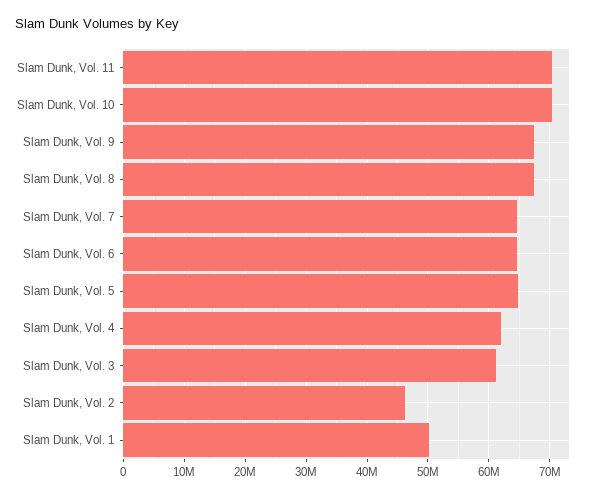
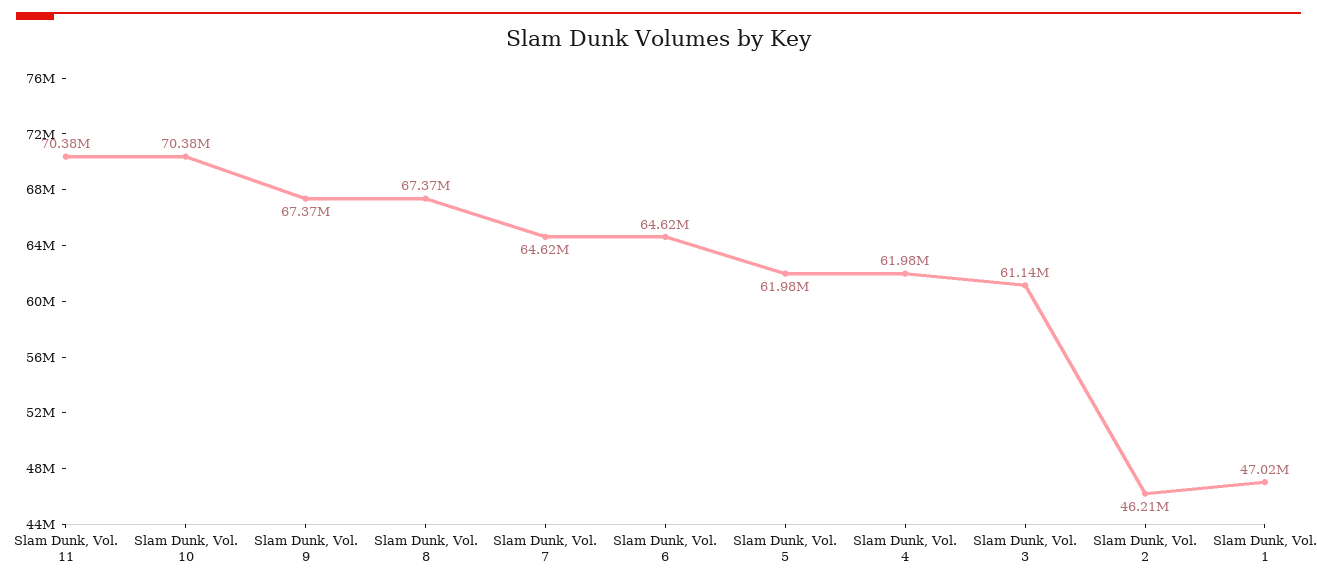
  {
    "Slam Dunk, Vol. 11": 70380000,
    "Slam Dunk, Vol. 10": 70380000,
    "Slam Dunk, Vol. 9": 67370000,
    "Slam Dunk, Vol. 8": 67370000,
    "Slam Dunk, Vol. 7": 64620000,
    "Slam Dunk, Vol. 6": 64620000,
-   "Slam Dunk, Vol. 5": 65000000,
+   "Slam Dunk, Vol. 5": 61980000,
    "Slam Dunk, Vol. 4": 61980000,
    "Slam Dunk, Vol. 3": 61140000,
    "Slam Dunk, Vol. 2": 46210000,
-   "Slam Dunk, Vol. 1": 50000000
+   "Slam Dunk, Vol. 1": 47020000
  }

